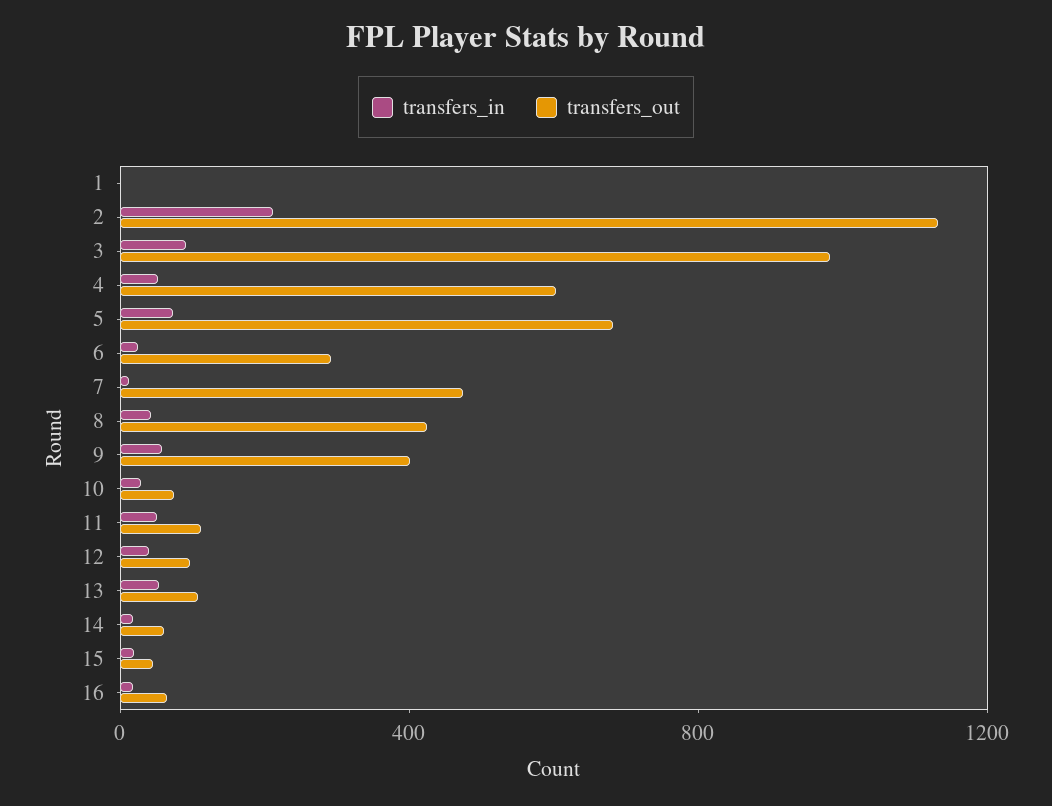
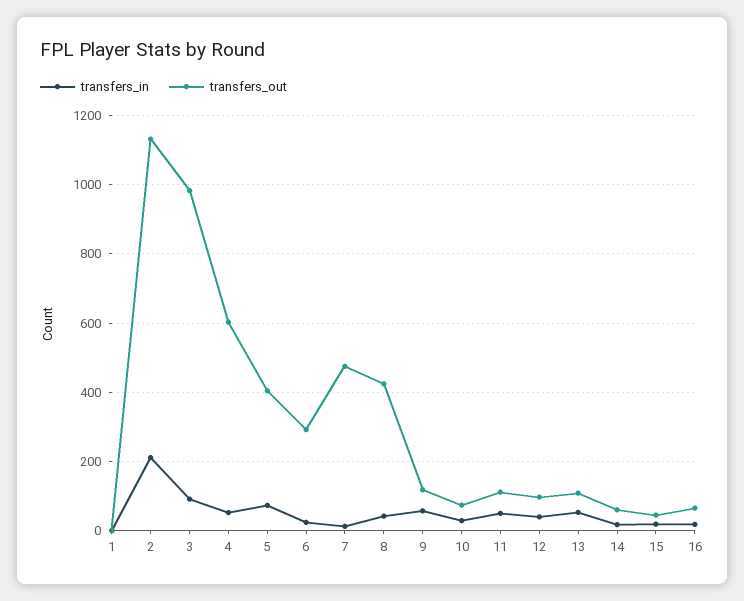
  {
    "transfers_in": {
      "1": 0,
      "2": 220,
      "3": 100,
      "4": 60,
      "5": 80,
      "6": 20,
      "7": 20,
      "8": 40,
      "9": 60,
      "10": 20,
      "11": 60,
      "12": 40,
      "13": 60,
      "14": 20,
      "15": 20,
      "16": 20
    },
    "transfers_out": {
      "1": 0,
      "2": 1140,
      "3": 980,
      "4": 600,
-     "5": 700,
+     "5": 400,
      "6": 300,
      "7": 480,
      "8": 420,
-     "9": 400,
+     "9": 120,
      "10": 80,
      "11": 120,
      "12": 100,
      "13": 100,
      "14": 60,
      "15": 40,
      "16": 60
    }
  }

